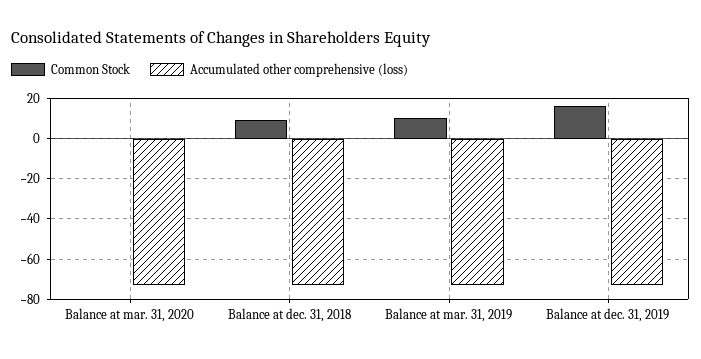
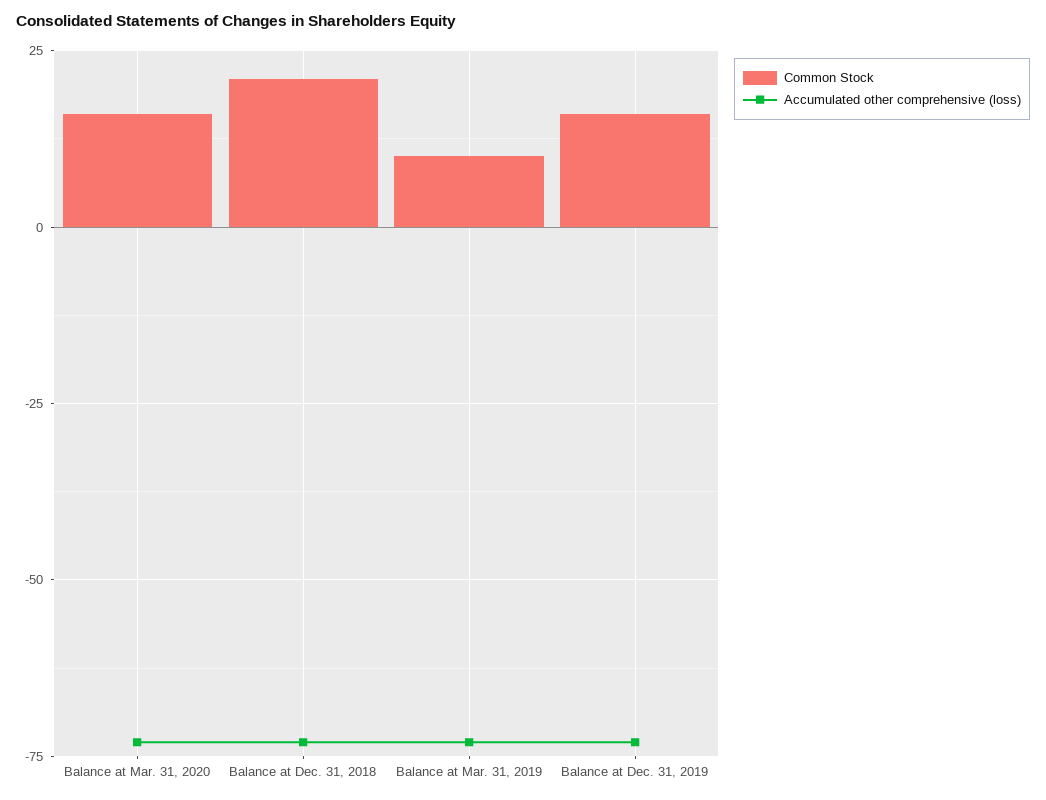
  {
    "Common Stock": {
-     "Balance at mar. 31, 2020": 0,
+     "Balance at mar. 31, 2020": 15,
-     "Balance at dec. 31, 2018": 10,
+     "Balance at dec. 31, 2018": 20,
      "Balance at mar. 31, 2019": 10,
      "Balance at dec. 31, 2019": 15
    },
    "Accumulated other comprehensive (loss)": {
      "Balance at mar. 31, 2020": -75,
      "Balance at dec. 31, 2018": -75,
      "Balance at mar. 31, 2019": -75,
      "Balance at dec. 31, 2019": -75
    }
  }

